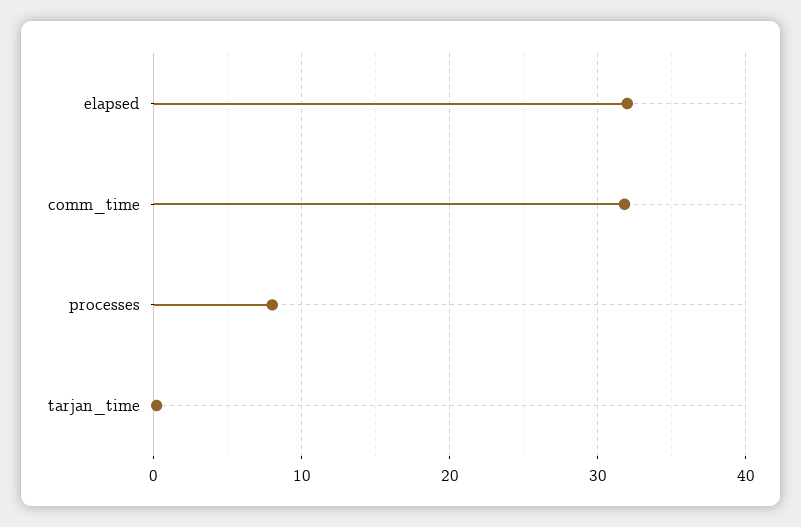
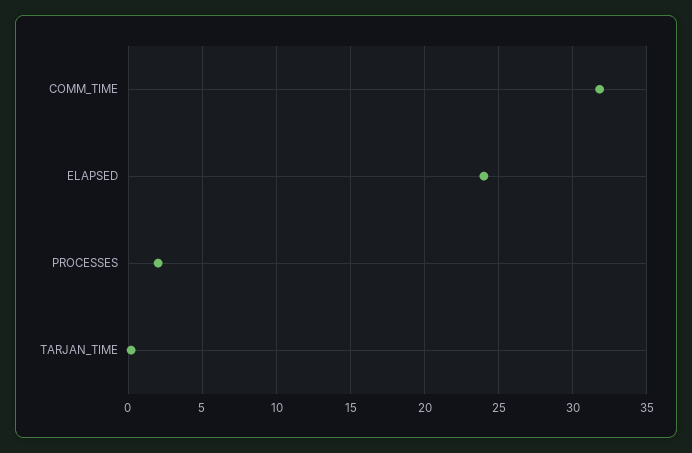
  {
-   "elapsed": 32,
+   "elapsed": 24,
    "comm_time": 32,
-   "processes": 8,
+   "processes": 2,
    "tarjan_time": 0
  }

